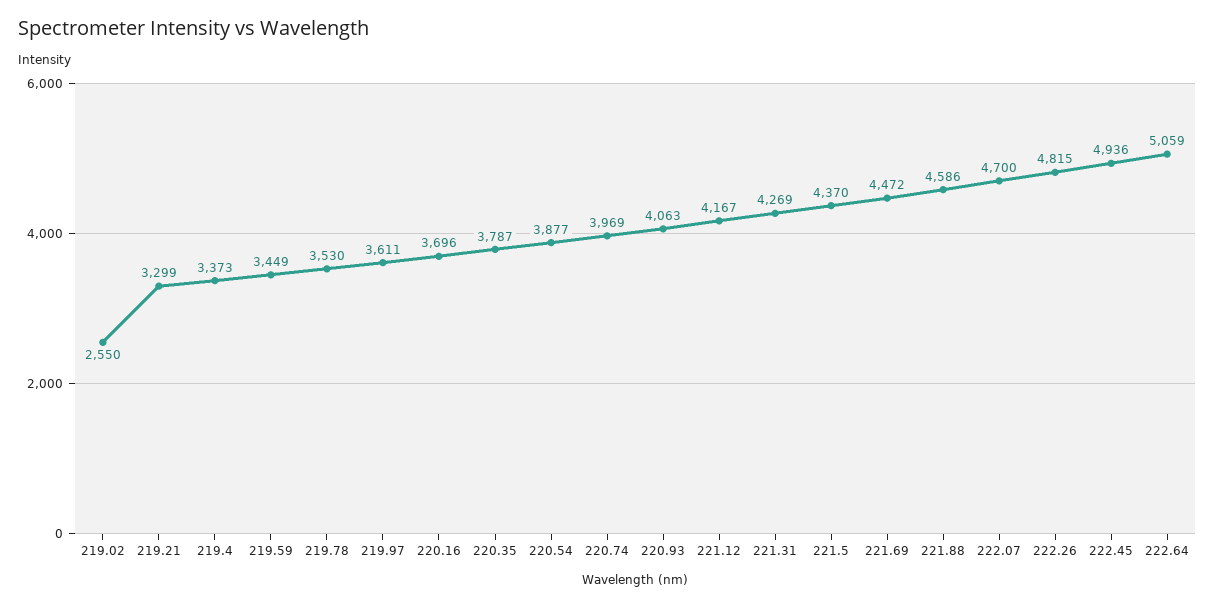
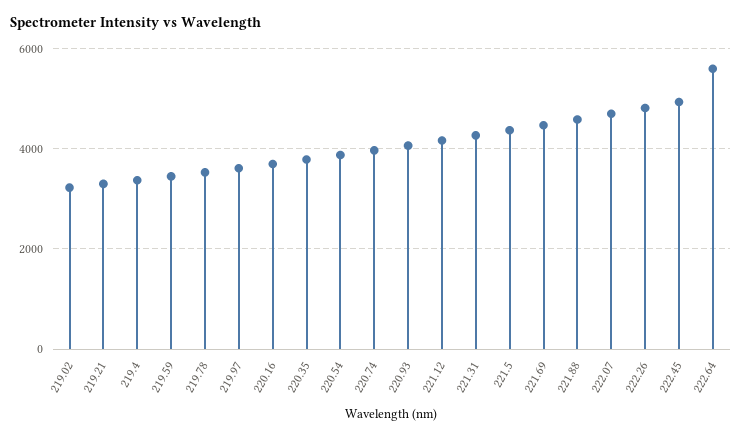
  {
-   "219.02": 2550,
+   "219.02": 3200,
    "219.21": 3299,
    "219.4": 3373,
    "219.59": 3449,
    "219.78": 3530,
    "219.97": 3611,
    "220.16": 3696,
    "220.35": 3787,
    "220.54": 3877,
    "220.74": 3969,
    "220.93": 4063,
    "221.12": 4167,
    "221.31": 4269,
    "221.5": 4370,
    "221.69": 4472,
    "221.88": 4586,
    "222.07": 4700,
    "222.26": 4815,
    "222.45": 4936,
-   "222.64": 5059
+   "222.64": 5600
  }

